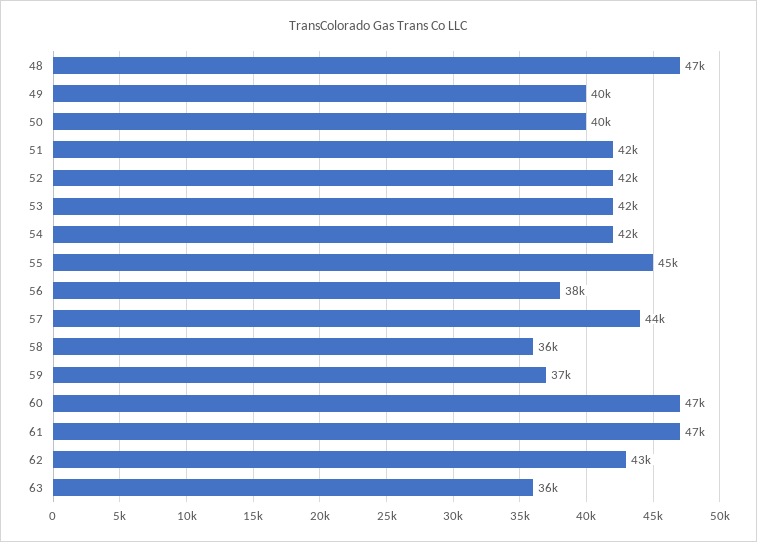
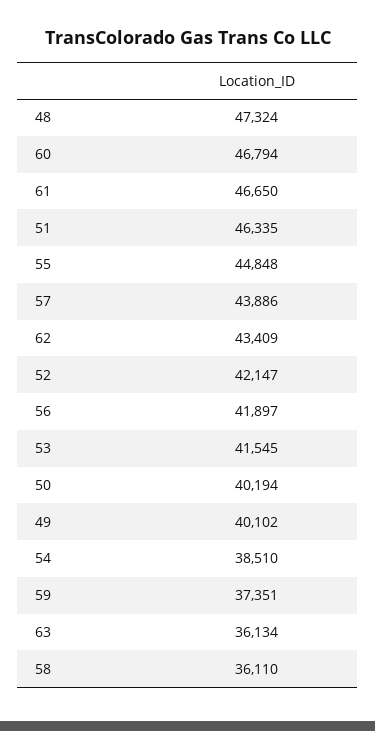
  {
    "48": 47324,
    "49": 40102,
    "50": 40194,
-   "51": 42000,
+   "51": 46335,
    "52": 42147,
    "53": 41545,
-   "54": 42000,
+   "54": 38510,
    "55": 44848,
-   "56": 38000,
+   "56": 41897,
    "57": 43886,
    "58": 36110,
    "59": 37351,
    "60": 46794,
    "61": 46650,
    "62": 43409,
    "63": 36134
  }

